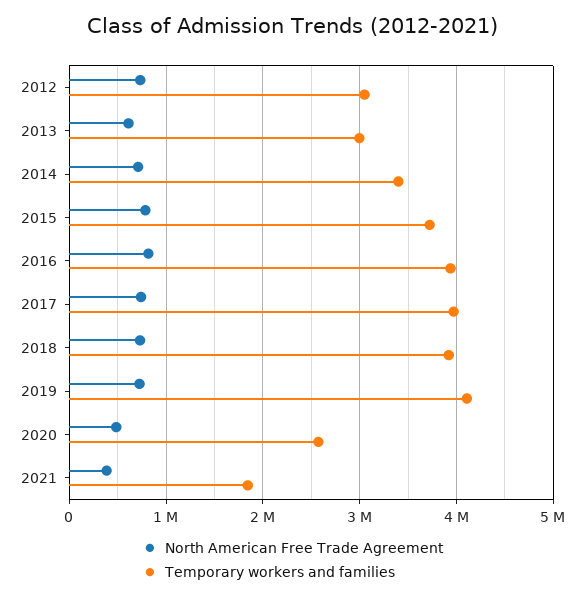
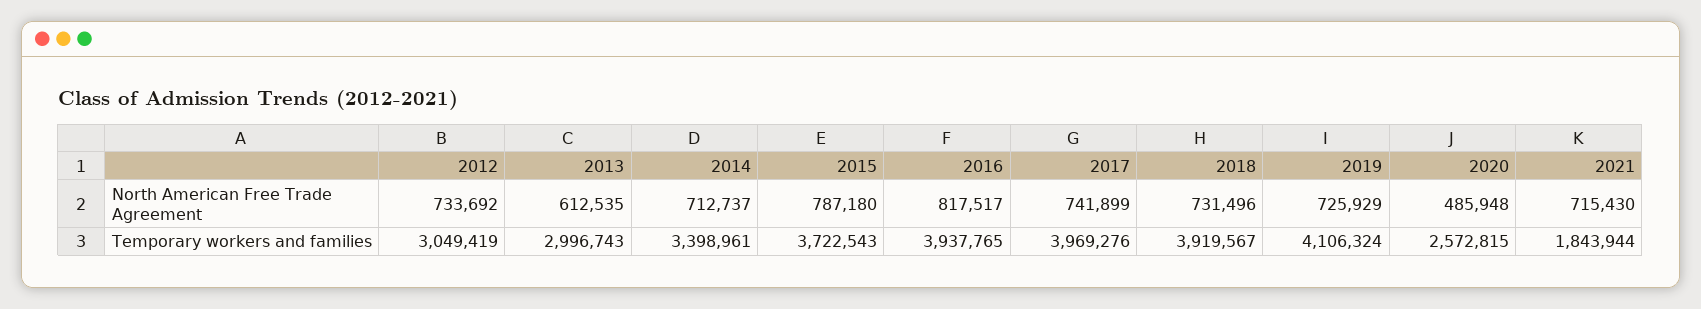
  {
    "North American Free Trade Agreement": {
      "2012": 733692,
      "2013": 612535,
      "2014": 712737,
      "2015": 787180,
      "2016": 817517,
      "2017": 741899,
      "2018": 731496,
      "2019": 725929,
      "2020": 485948,
-     "2021": 400000
+     "2021": 715430
    },
    "Temporary workers and families": {
      "2012": 3049419,
      "2013": 2996743,
      "2014": 3398961,
      "2015": 3722543,
      "2016": 3937765,
      "2017": 3969276,
      "2018": 3919567,
      "2019": 4106324,
      "2020": 2572815,
      "2021": 1843944
    }
  }

